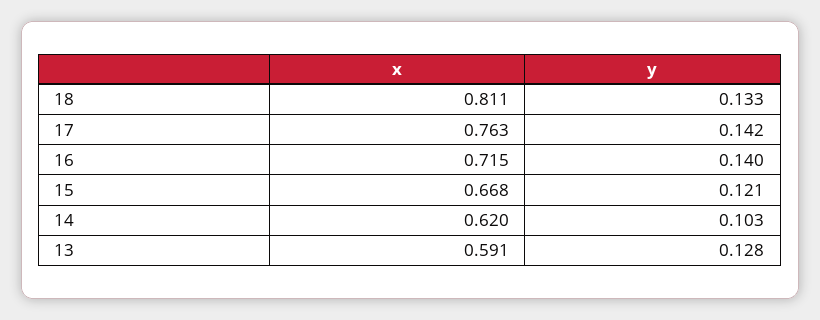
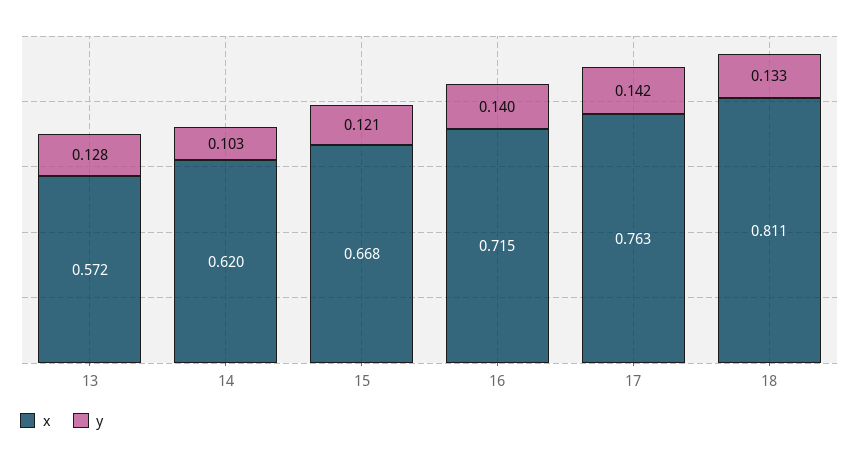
  {
    "x": {
      "18": 0.811,
      "17": 0.763,
      "16": 0.715,
      "15": 0.668,
      "14": 0.62,
-     "13": 0.591
+     "13": 0.572
    },
    "y": {
      "18": 0.133,
      "17": 0.142,
      "16": 0.14,
      "15": 0.121,
      "14": 0.103,
      "13": 0.128
    }
  }

